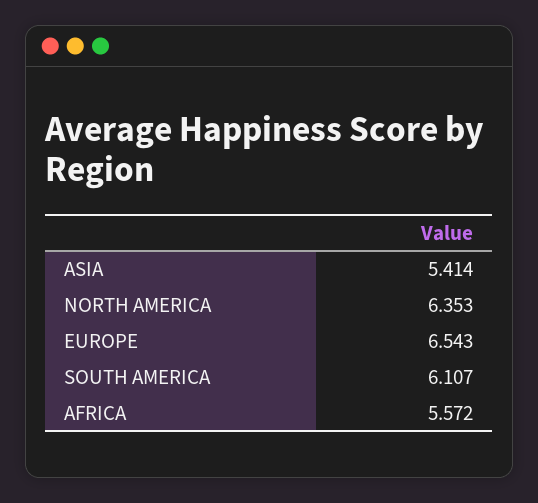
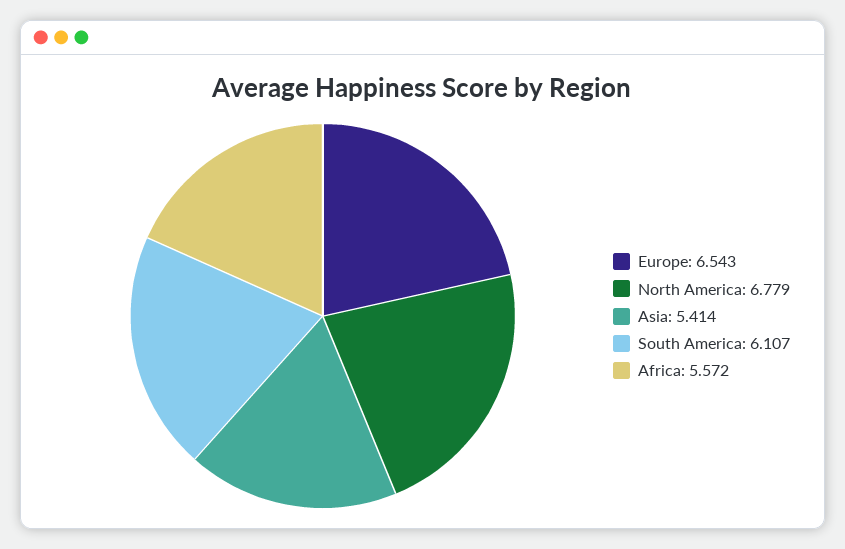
  {
    "ASIA": 5.414,
-   "NORTH AMERICA": 6.353,
+   "NORTH AMERICA": 6.779,
    "EUROPE": 6.543,
    "SOUTH AMERICA": 6.107,
    "AFRICA": 5.572
  }

